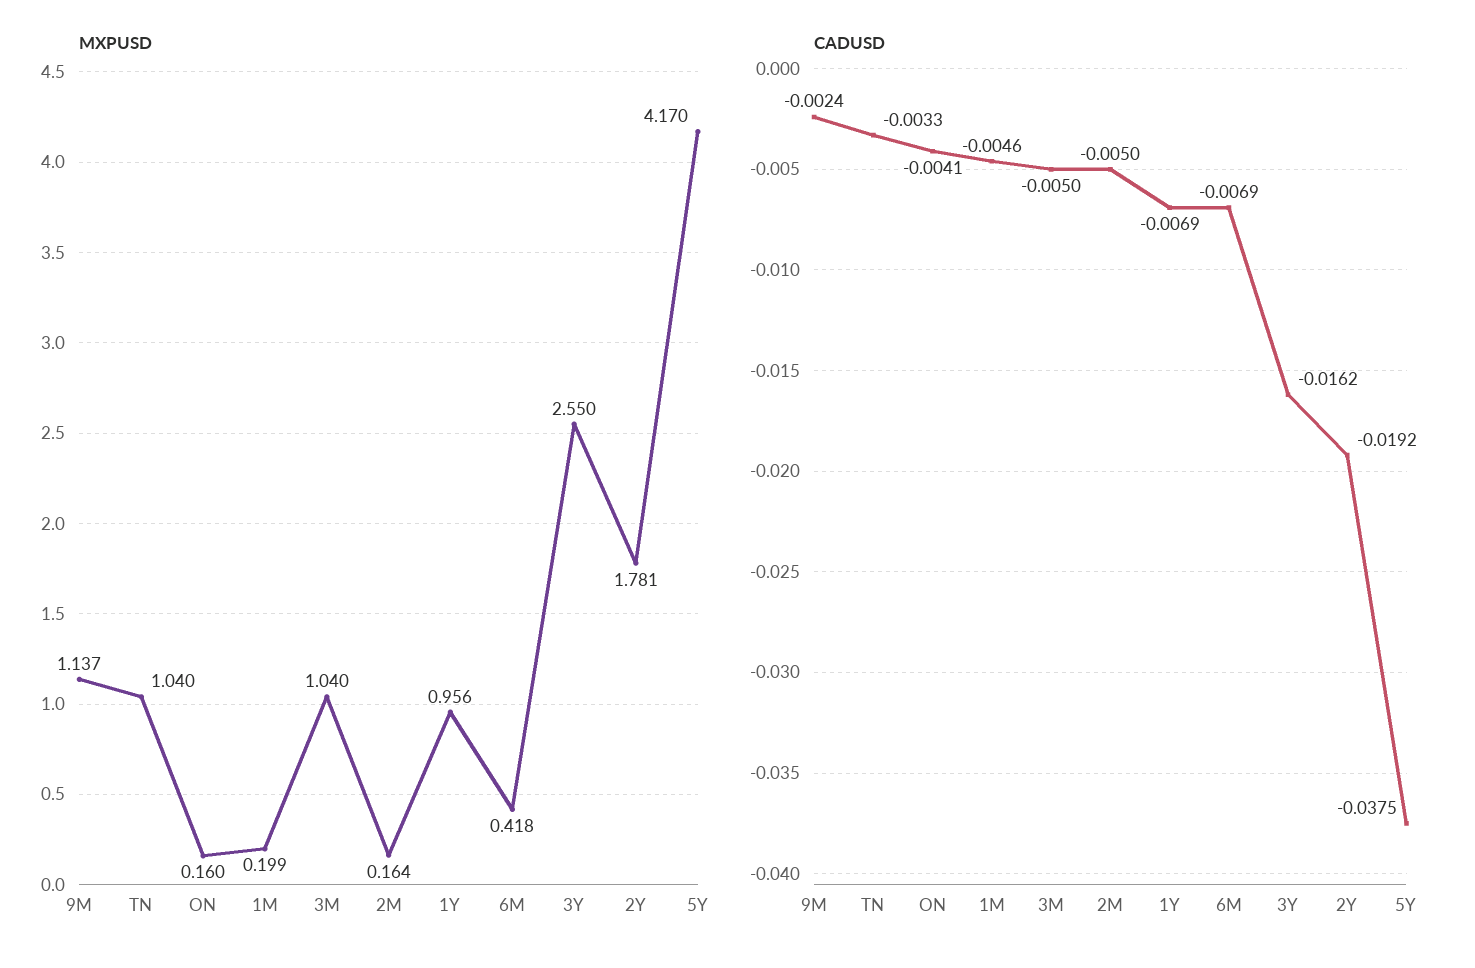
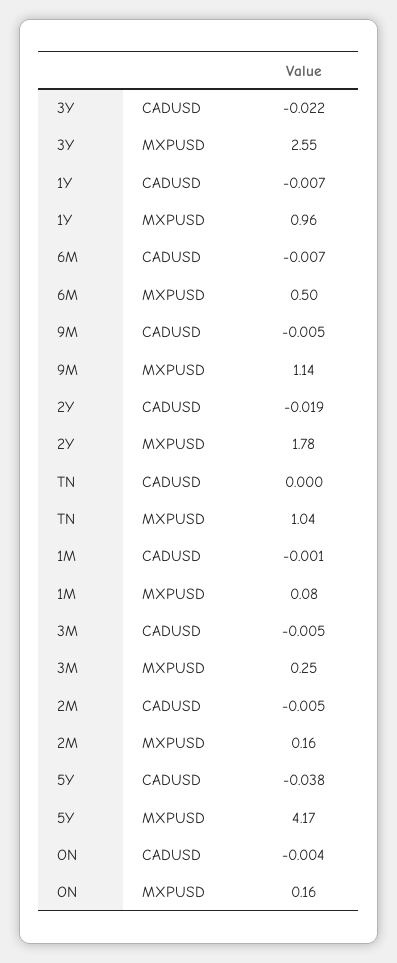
  {
    "MXPUSD": {
      "9M": 1.137,
      "TN": 1.04,
      "ON": 0.16,
-     "1M": 0.199,
+     "1M": 0.08,
-     "3M": 1.04,
+     "3M": 0.25,
      "2M": 0.164,
      "1Y": 0.956,
-     "6M": 0.418,
+     "6M": 0.5,
      "3Y": 2.55,
      "2Y": 1.781,
      "5Y": 4.17
    },
    "CADUSD": {
-     "9M": -0.0024,
+     "9M": -0.005,
-     "TN": -0.0033,
+     "TN": 0,
      "ON": -0.0041,
-     "1M": -0.0046,
+     "1M": -0.001,
      "3M": -0.005,
      "2M": -0.005,
      "1Y": -0.0069,
      "6M": -0.0069,
-     "3Y": -0.0162,
+     "3Y": -0.022,
      "2Y": -0.0192,
      "5Y": -0.0375
    }
  }

